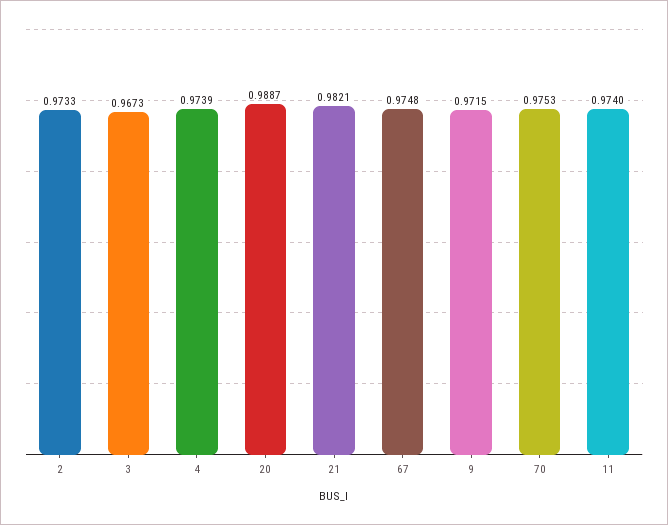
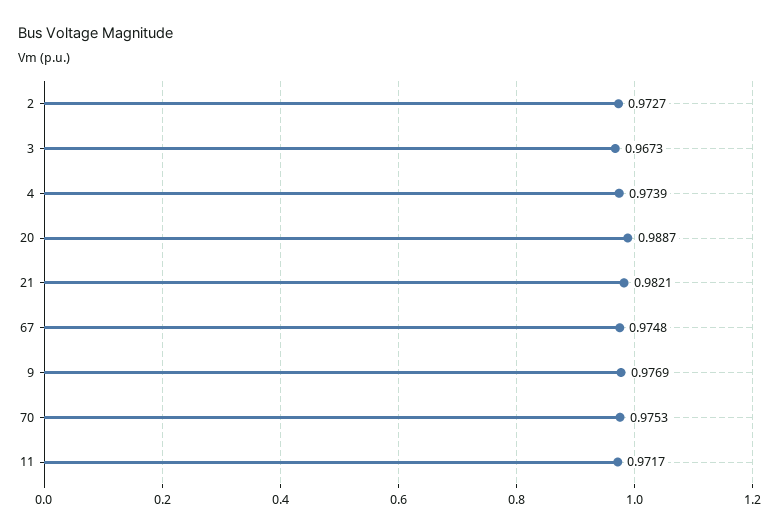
  {
-   "2": 0.9733,
+   "2": 0.9727,
    "3": 0.9673,
    "4": 0.9739,
    "20": 0.9887,
    "21": 0.9821,
    "67": 0.9748,
-   "9": 0.9715,
+   "9": 0.9769,
    "70": 0.9753,
-   "11": 0.974
+   "11": 0.9717
  }

